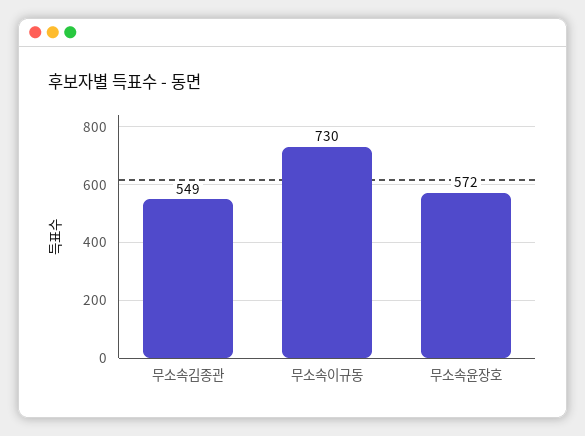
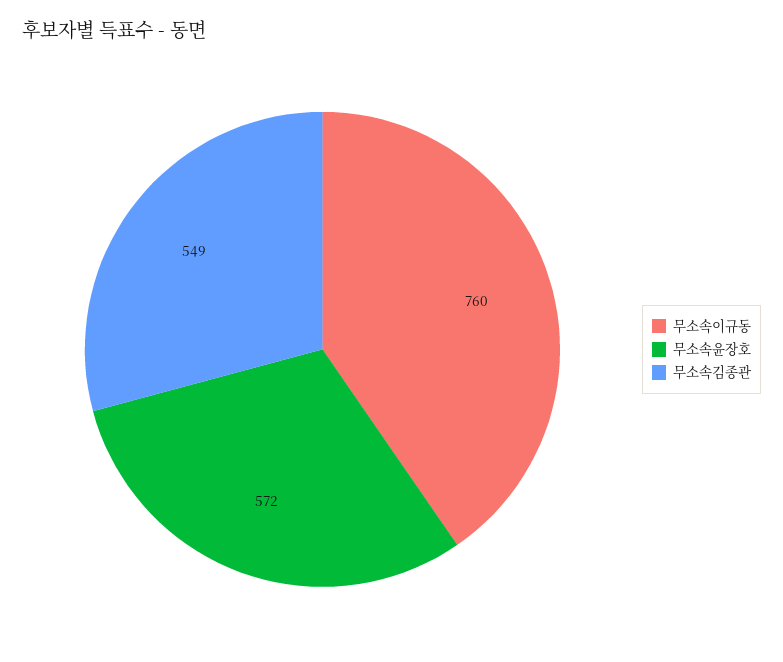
  {
    "무소속김종관": 549,
-   "무소속이규동": 730,
+   "무소속이규동": 760,
    "무소속윤장호": 572
  }

